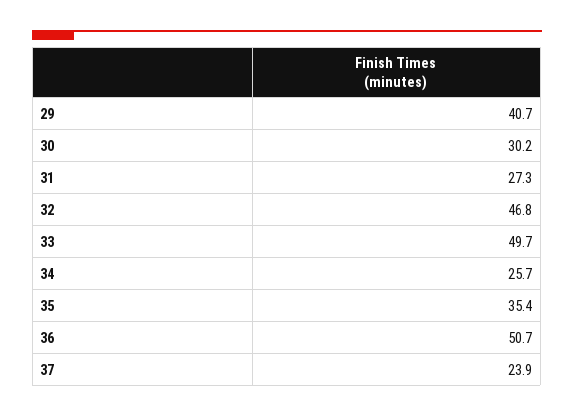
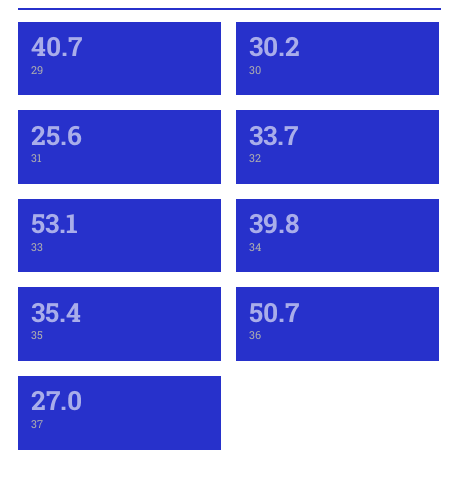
  {
    "29": 40.7,
    "30": 30.2,
-   "31": 27.3,
+   "31": 25.6,
-   "32": 46.8,
+   "32": 33.7,
-   "33": 49.7,
+   "33": 53.1,
-   "34": 25.7,
+   "34": 39.8,
    "35": 35.4,
    "36": 50.7,
-   "37": 23.9
+   "37": 27
  }

